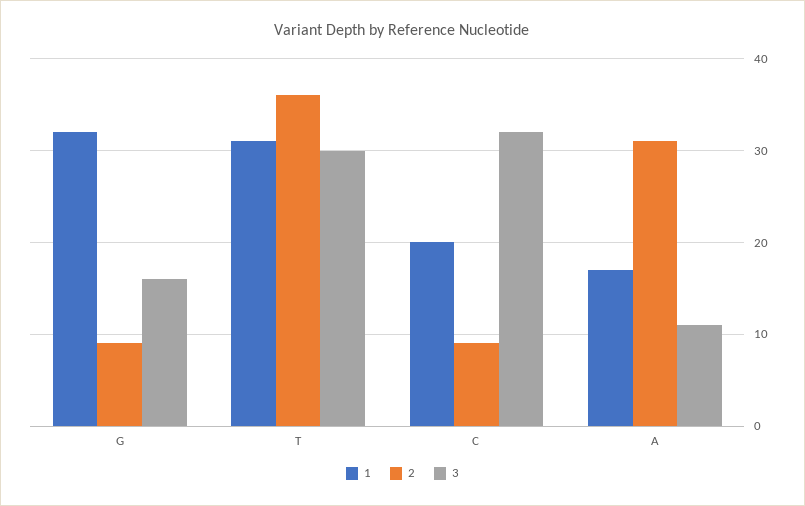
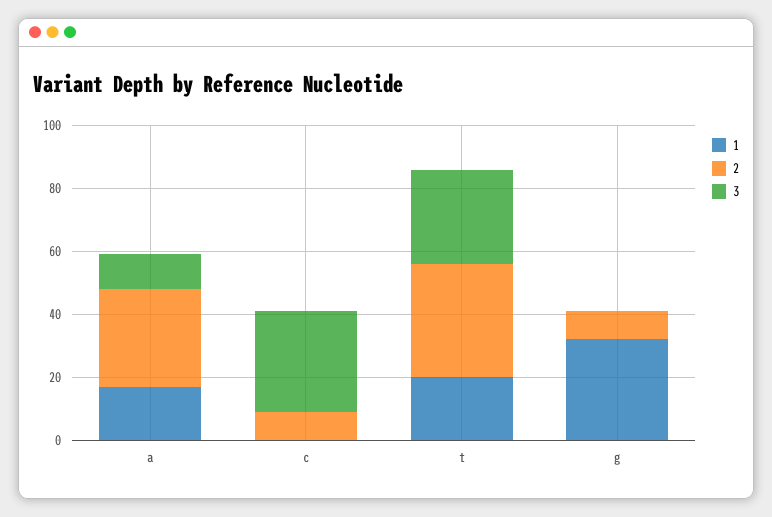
  {
    "1": {
      "G": 32,
-     "T": 31,
+     "T": 20,
-     "C": 20,
+     "C": 0,
      "A": 17
    },
    "2": {
      "G": 9,
      "T": 36,
      "C": 9,
      "A": 31
    },
    "3": {
-     "G": 16,
+     "G": 0,
      "T": 30,
      "C": 32,
      "A": 11
    }
  }

